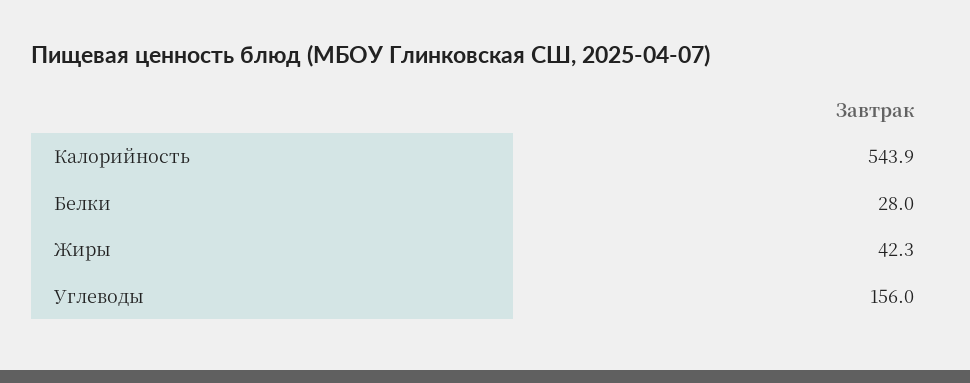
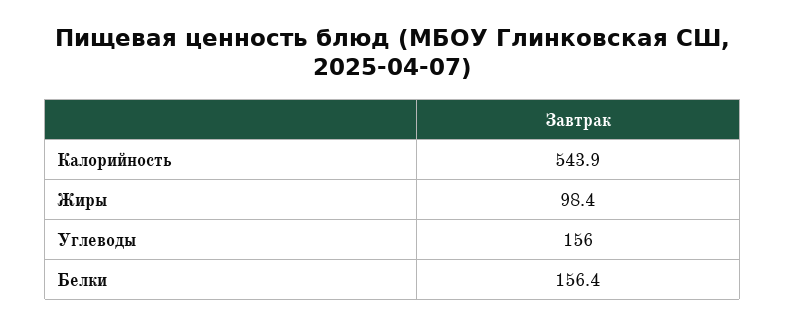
  {
    "Калорийность": 543.9,
-   "Белки": 28,
+   "Белки": 156.4,
-   "Жиры": 42.3,
+   "Жиры": 98.4,
    "Углеводы": 156
  }

